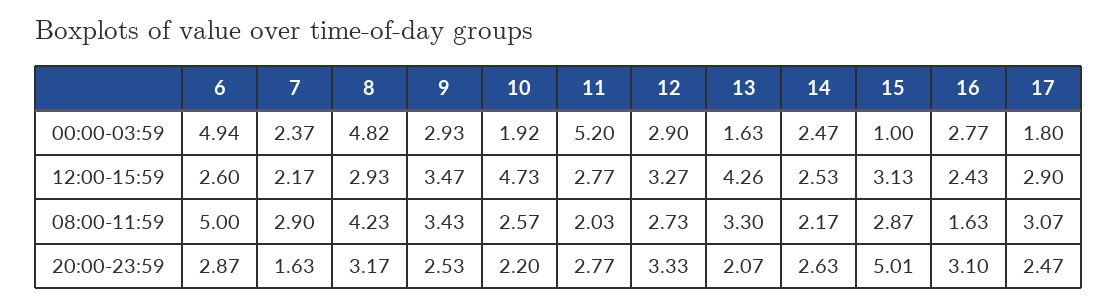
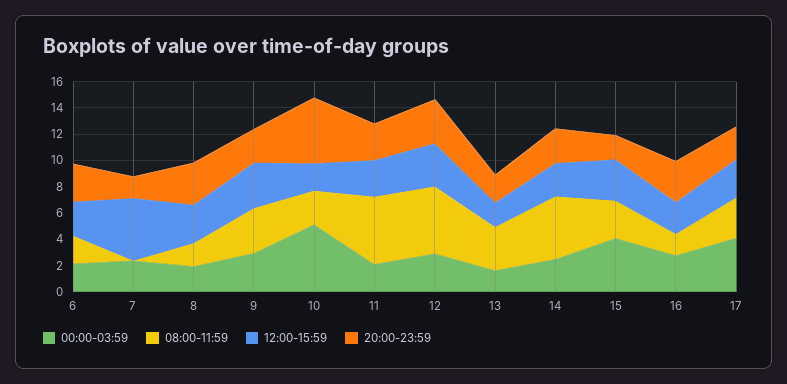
  {
    "00:00-03:59": {
-     "6": 4.94,
+     "6": 2,
      "7": 2.37,
-     "8": 4.82,
+     "8": 2,
      "9": 2.93,
-     "10": 1.92,
+     "10": 5,
-     "11": 5.2,
+     "11": 2,
      "12": 2.9,
      "13": 1.63,
      "14": 2.47,
-     "15": 1,
+     "15": 4,
      "16": 2.77,
-     "17": 1.8
+     "17": 4
    },
    "12:00-15:59": {
      "6": 2.6,
-     "7": 2.17,
+     "7": 5,
      "8": 2.93,
      "9": 3.47,
-     "10": 4.73,
+     "10": 2,
      "11": 2.77,
      "12": 3.27,
-     "13": 4.26,
+     "13": 2,
      "14": 2.53,
      "15": 3.13,
      "16": 2.43,
      "17": 2.9
    },
    "08:00-11:59": {
-     "6": 5,
+     "6": 2,
-     "7": 2.9,
+     "7": 0,
-     "8": 4.23,
+     "8": 2,
      "9": 3.43,
      "10": 2.57,
-     "11": 2.03,
+     "11": 5,
-     "12": 2.73,
+     "12": 5,
      "13": 3.3,
-     "14": 2.17,
+     "14": 5,
      "15": 2.87,
      "16": 1.63,
      "17": 3.07
    },
    "20:00-23:59": {
      "6": 2.87,
      "7": 1.63,
      "8": 3.17,
      "9": 2.53,
-     "10": 2.2,
+     "10": 5,
      "11": 2.77,
      "12": 3.33,
      "13": 2.07,
      "14": 2.63,
-     "15": 5.01,
+     "15": 2,
      "16": 3.1,
      "17": 2.47
    }
  }

